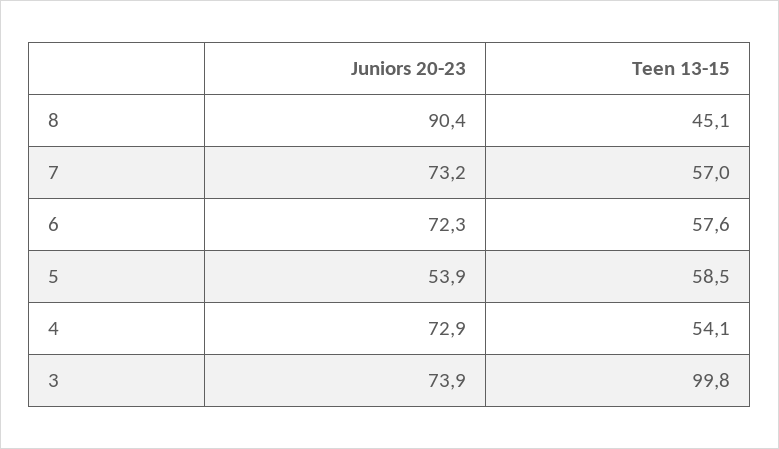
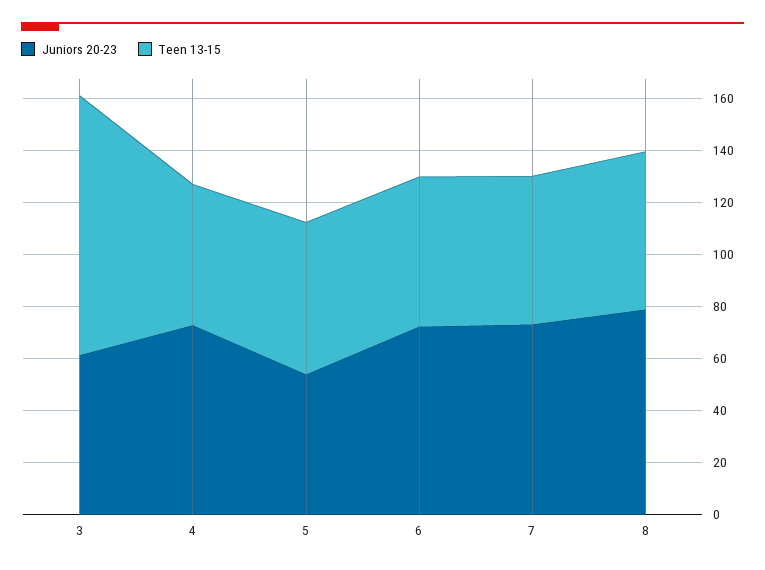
  {
    "Juniors 20-23": {
-     "8": 90.4,
+     "8": 80,
      "7": 73.2,
      "6": 72.3,
      "5": 53.9,
      "4": 72.9,
-     "3": 73.9
+     "3": 60
    },
    "Teen 13-15": {
-     "8": 45.1,
+     "8": 60,
      "7": 57,
      "6": 57.6,
      "5": 58.5,
      "4": 54.1,
      "3": 99.8
    }
  }

